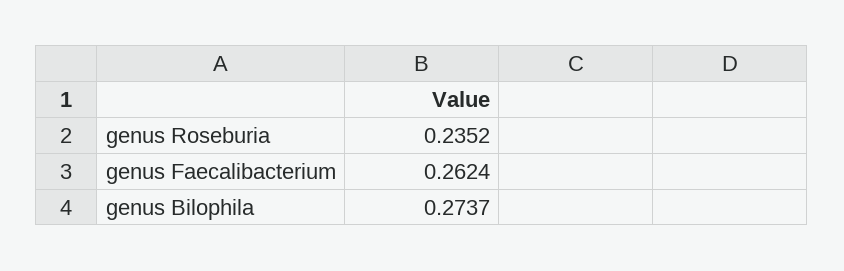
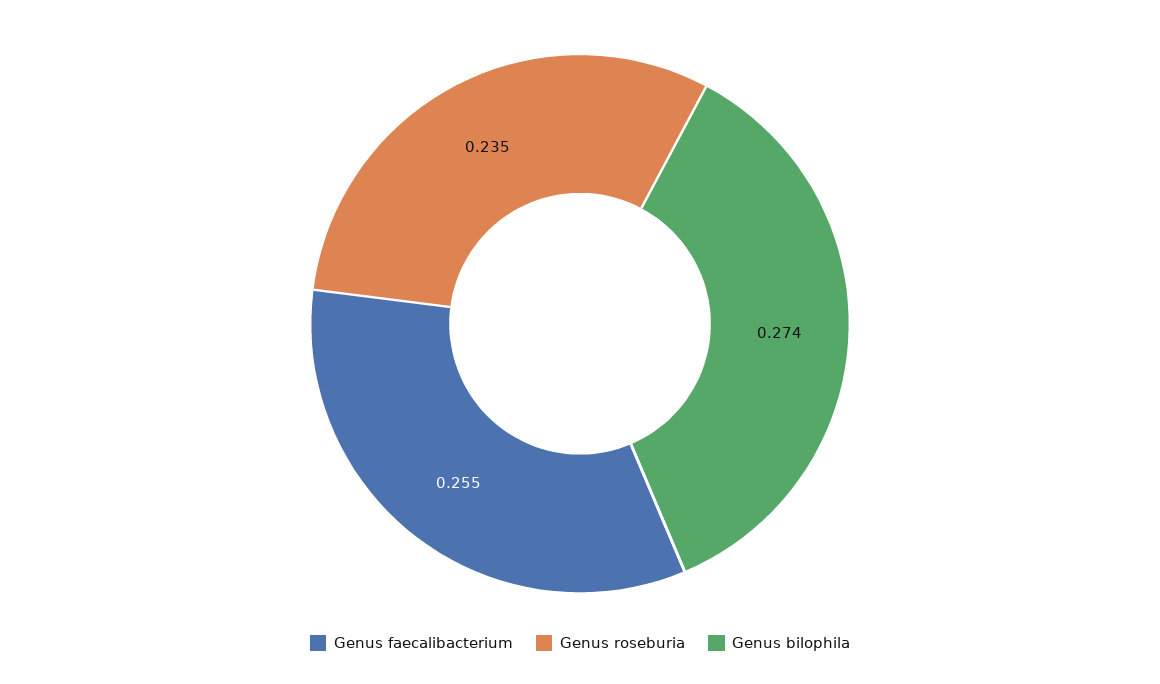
  {
    "genus Roseburia": 0.2352,
-   "genus Faecalibacterium": 0.2624,
+   "genus Faecalibacterium": 0.255,
    "genus Bilophila": 0.2737
  }

